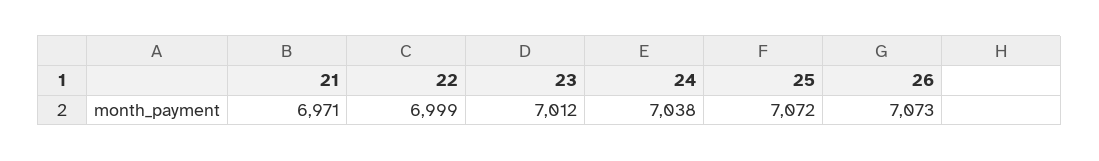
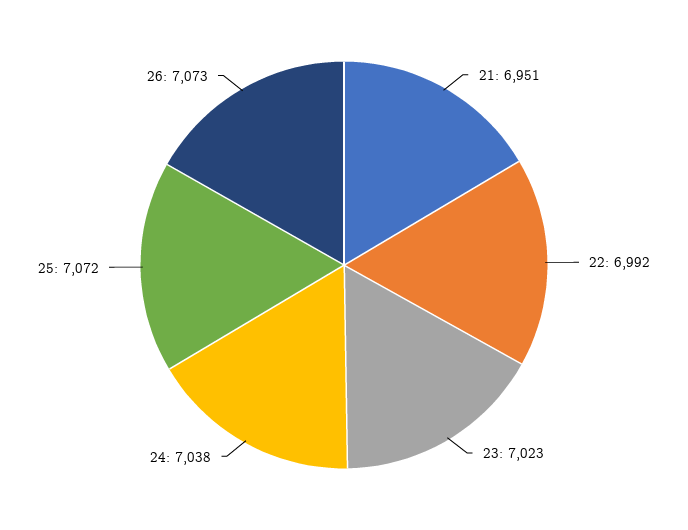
  {
-   "21": 6971,
+   "21": 6951,
-   "22": 6999,
+   "22": 6992,
-   "23": 7012,
+   "23": 7023,
    "24": 7038,
    "25": 7072,
    "26": 7073
  }

